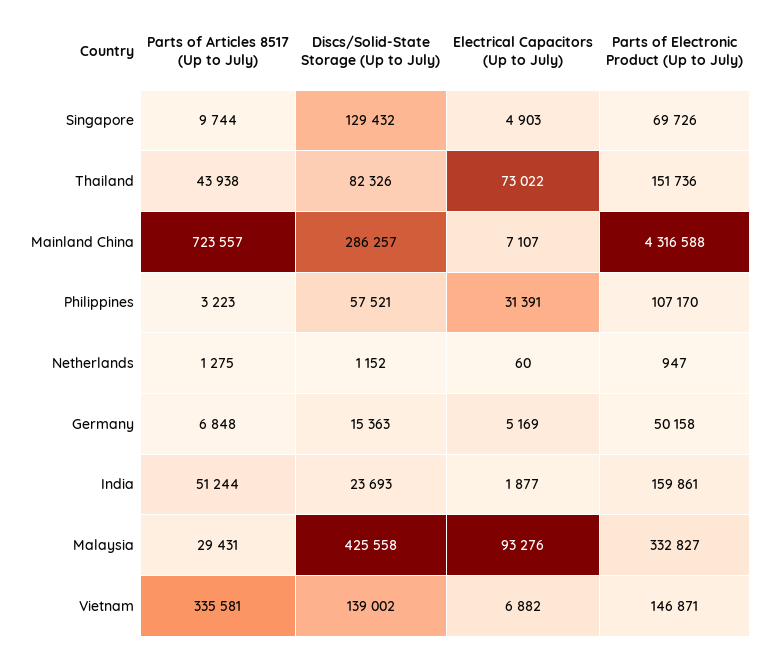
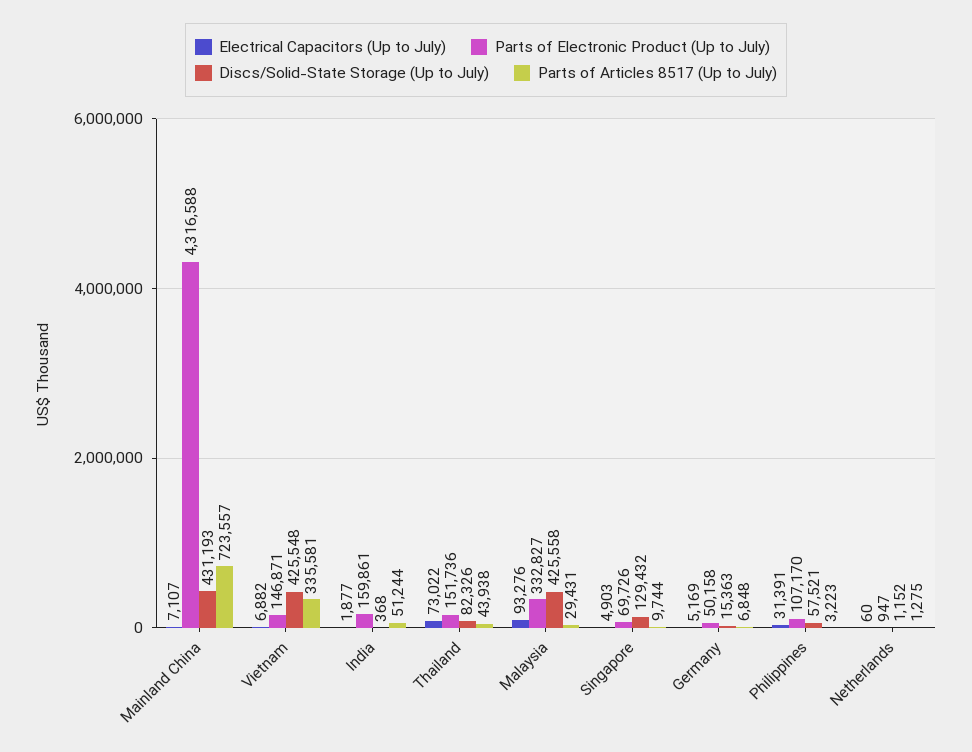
  {
    "Parts of Articles 8517 (Up to July)": {
      "Singapore": 9744,
      "Thailand": 43938,
      "Mainland China": 723557,
      "Philippines": 3223,
      "Netherlands": 1275,
      "Germany": 6848,
      "India": 51244,
      "Malaysia": 29431,
      "Vietnam": 335581
    },
    "Discs/Solid-State Storage (Up to July)": {
      "Singapore": 129432,
      "Thailand": 82326,
-     "Mainland China": 286257,
+     "Mainland China": 431193,
      "Philippines": 57521,
      "Netherlands": 1152,
      "Germany": 15363,
-     "India": 23693,
+     "India": 368,
      "Malaysia": 425558,
-     "Vietnam": 139002
+     "Vietnam": 425548
    },
    "Electrical Capacitors (Up to July)": {
      "Singapore": 4903,
      "Thailand": 73022,
      "Mainland China": 7107,
      "Philippines": 31391,
      "Netherlands": 60,
      "Germany": 5169,
      "India": 1877,
      "Malaysia": 93276,
      "Vietnam": 6882
    },
    "Parts of Electronic Product (Up to July)": {
      "Singapore": 69726,
      "Thailand": 151736,
      "Mainland China": 4316588,
      "Philippines": 107170,
      "Netherlands": 947,
      "Germany": 50158,
      "India": 159861,
      "Malaysia": 332827,
      "Vietnam": 146871
    }
  }

